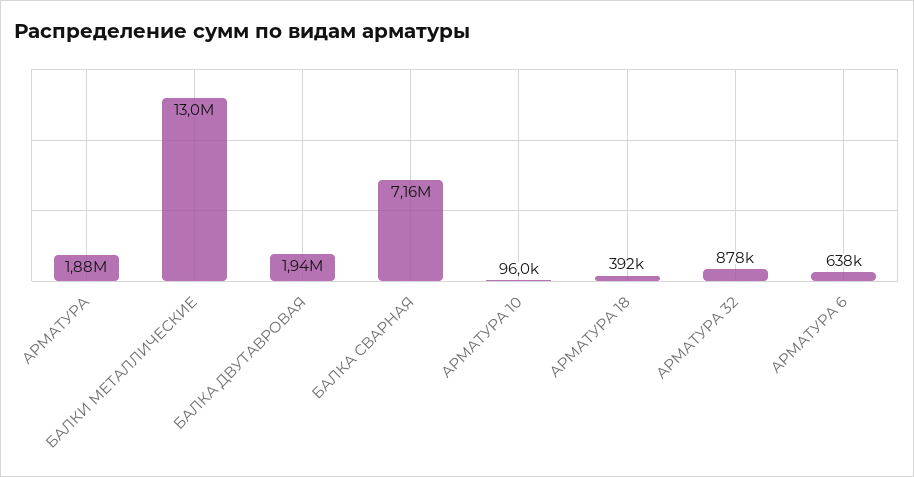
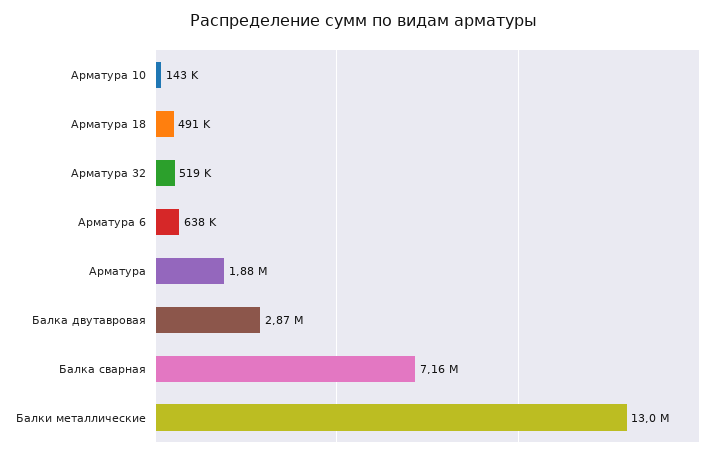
  {
    "АРМАТУРА": 1880000,
    "БАЛКИ МЕТАЛЛИЧЕСКИЕ": 13000000,
-   "БАЛКА ДВУТАВРОВАЯ": 1940000,
+   "БАЛКА ДВУТАВРОВАЯ": 2870000,
    "БАЛКА СВАРНАЯ": 7160000,
-   "АРМАТУРА 10": 96000,
+   "АРМАТУРА 10": 143000,
-   "АРМАТУРА 18": 392000,
+   "АРМАТУРА 18": 491000,
-   "АРМАТУРА 32": 878000,
+   "АРМАТУРА 32": 519000,
    "АРМАТУРА 6": 638000
  }

